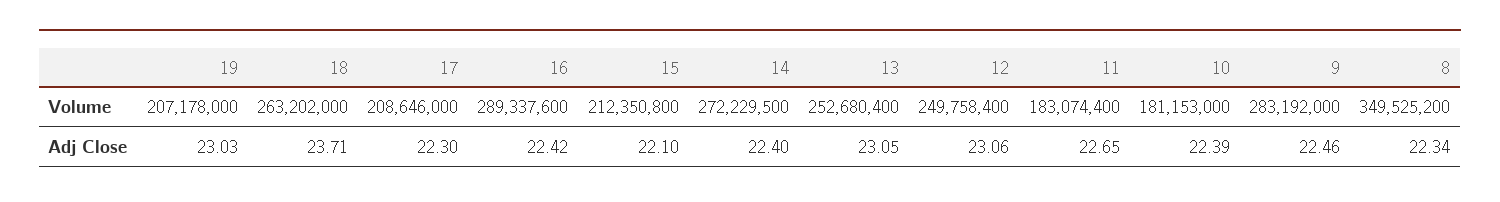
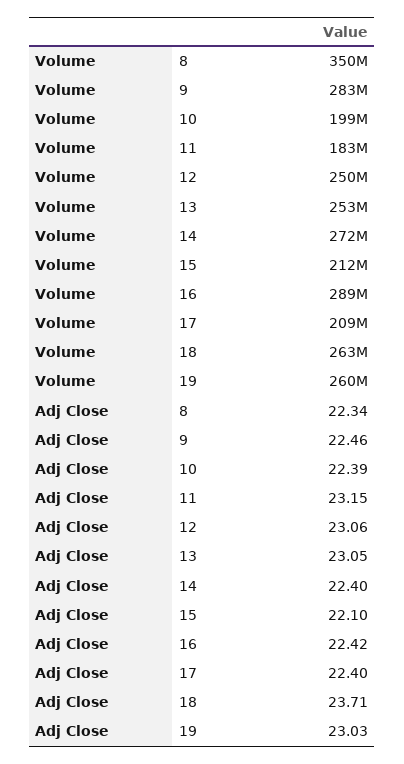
  {
    "19": {
-     "Volume": 207178000,
+     "Volume": 260000000,
      "Adj Close": 23.03
    },
    "18": {
      "Volume": 263202000,
      "Adj Close": 23.71
    },
    "17": {
      "Volume": 208646000,
-     "Adj Close": 22.3
+     "Adj Close": 22.4
    },
    "16": {
      "Volume": 289337600,
      "Adj Close": 22.42
    },
    "15": {
      "Volume": 212350800,
      "Adj Close": 22.1
    },
    "14": {
      "Volume": 272229500,
      "Adj Close": 22.4
    },
    "13": {
      "Volume": 252680400,
      "Adj Close": 23.05
    },
    "12": {
      "Volume": 249758400,
      "Adj Close": 23.06
    },
    "11": {
      "Volume": 183074400,
-     "Adj Close": 22.65
+     "Adj Close": 23.15
    },
    "10": {
-     "Volume": 181153000,
+     "Volume": 199000000,
      "Adj Close": 22.39
    },
    "9": {
      "Volume": 283192000,
      "Adj Close": 22.46
    },
    "8": {
      "Volume": 349525200,
      "Adj Close": 22.34
    }
  }

